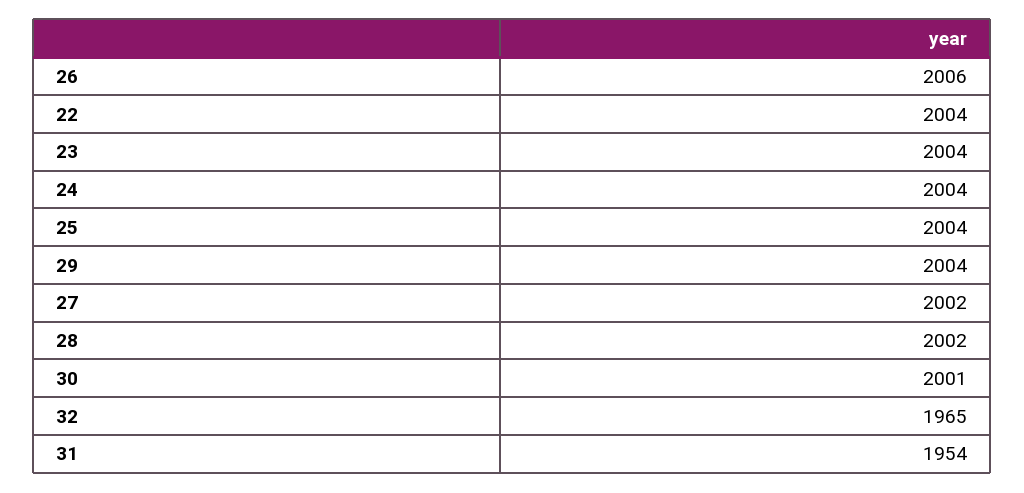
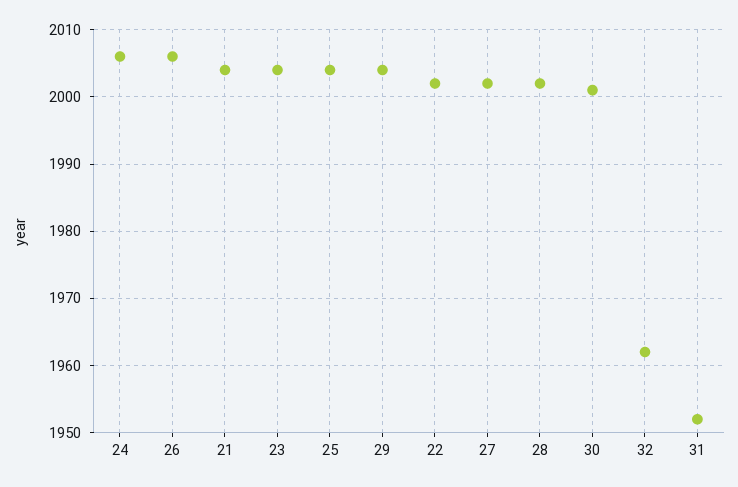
  {
    "26": 2006,
-   "22": 2004,
+   "22": 2002,
    "23": 2004,
-   "24": 2004,
+   "24": 2006,
    "25": 2004,
    "29": 2004,
    "27": 2002,
    "28": 2002,
    "30": 2001,
-   "32": 1965,
+   "32": 1962,
-   "31": 1954
+   "31": 1952,
+   "21": 2004
  }

